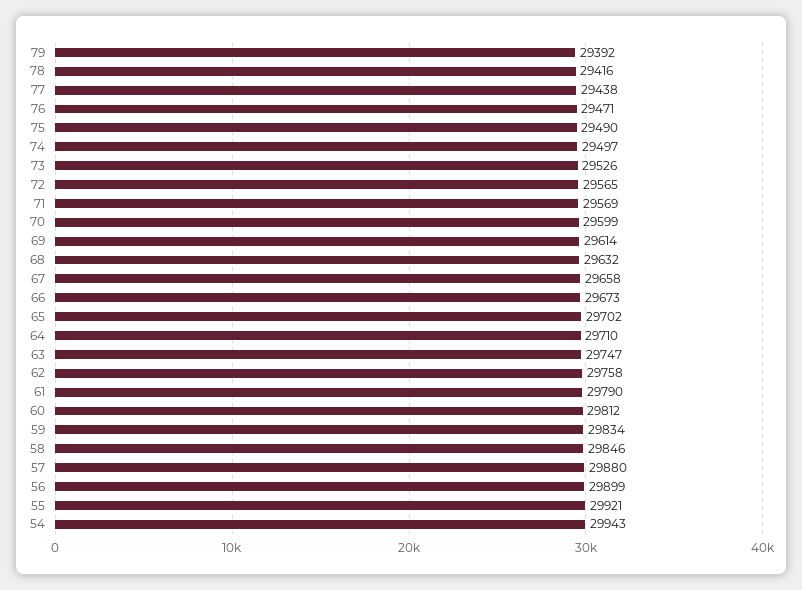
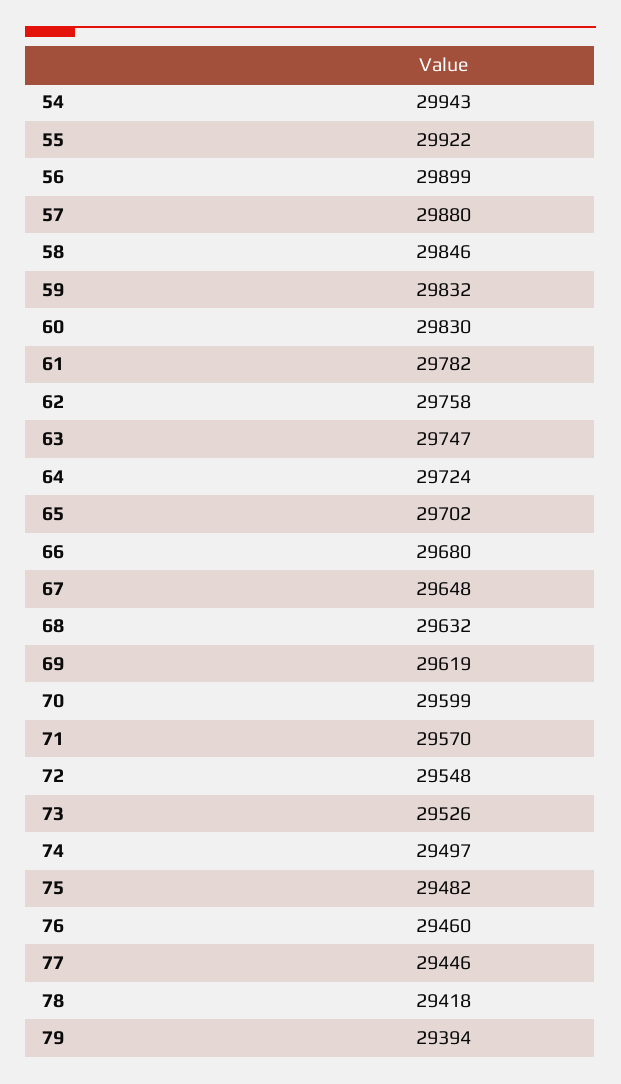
  {
-   "79": 29392,
+   "79": 29394,
-   "78": 29416,
+   "78": 29418,
-   "77": 29438,
+   "77": 29446,
-   "76": 29471,
+   "76": 29460,
-   "75": 29490,
+   "75": 29482,
    "74": 29497,
    "73": 29526,
-   "72": 29565,
+   "72": 29548,
-   "71": 29569,
+   "71": 29570,
    "70": 29599,
-   "69": 29614,
+   "69": 29619,
    "68": 29632,
-   "67": 29658,
+   "67": 29648,
-   "66": 29673,
+   "66": 29680,
    "65": 29702,
-   "64": 29710,
+   "64": 29724,
    "63": 29747,
    "62": 29758,
-   "61": 29790,
+   "61": 29782,
-   "60": 29812,
+   "60": 29830,
-   "59": 29834,
+   "59": 29832,
    "58": 29846,
    "57": 29880,
    "56": 29899,
-   "55": 29921,
+   "55": 29922,
    "54": 29943
  }

